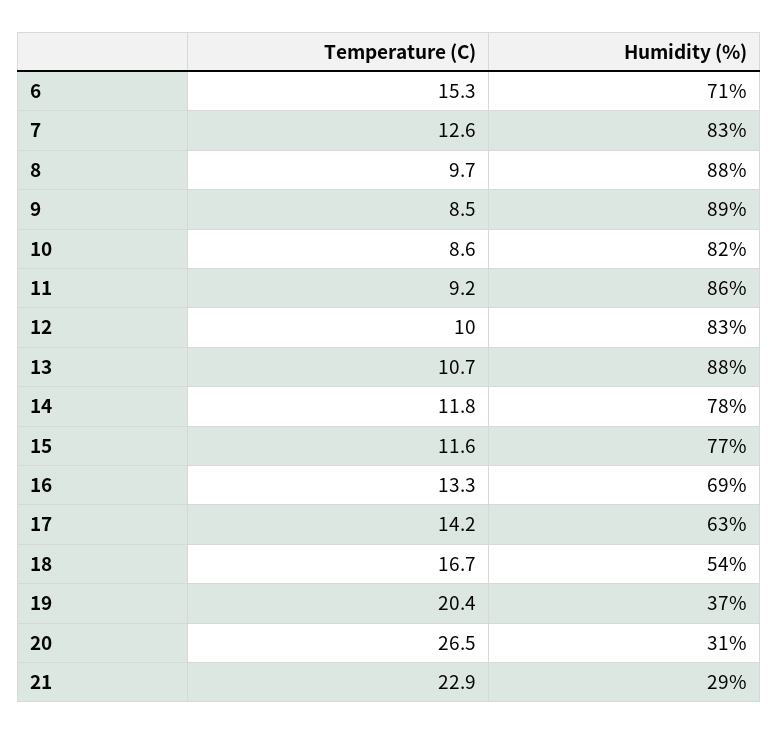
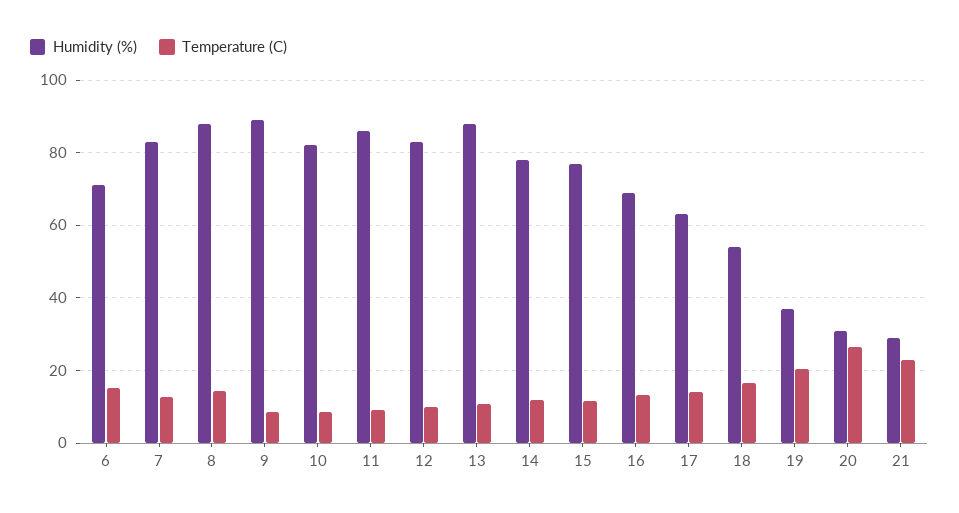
  {
    "Temperature (C)": {
      "6": 15.3,
      "7": 12.6,
-     "8": 9.7,
+     "8": 14,
      "9": 8.5,
      "10": 8.6,
      "11": 9.2,
      "12": 10,
      "13": 10.7,
      "14": 11.8,
      "15": 11.6,
      "16": 13.3,
      "17": 14.2,
      "18": 16.7,
      "19": 20.4,
      "20": 26.5,
      "21": 22.9
    },
    "Humidity (%)": {
      "6": 71,
      "7": 83,
      "8": 88,
      "9": 89,
      "10": 82,
      "11": 86,
      "12": 83,
      "13": 88,
      "14": 78,
      "15": 77,
      "16": 69,
      "17": 63,
      "18": 54,
      "19": 37,
      "20": 31,
      "21": 29
    }
  }

